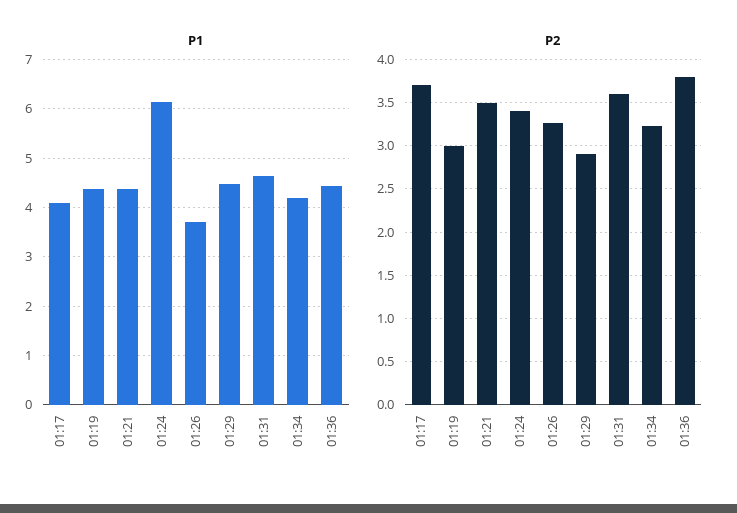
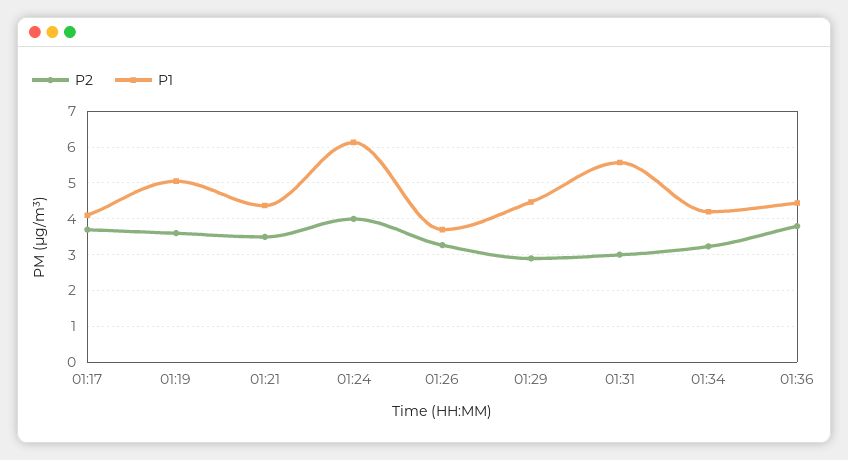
  {
    "P1": {
      "01:17": 4.2,
-     "01:19": 4.4,
+     "01:19": 5,
      "01:21": 4.4,
      "01:24": 6.2,
      "01:26": 3.8,
      "01:29": 4.4,
-     "01:31": 4.6,
+     "01:31": 5.6,
      "01:34": 4.2,
      "01:36": 4.4
    },
    "P2": {
      "01:17": 3.7,
-     "01:19": 3,
+     "01:19": 3.6,
      "01:21": 3.5,
-     "01:24": 3.4,
+     "01:24": 4,
      "01:26": 3.3,
      "01:29": 2.9,
-     "01:31": 3.6,
+     "01:31": 3,
      "01:34": 3.2,
      "01:36": 3.8
    }
  }

